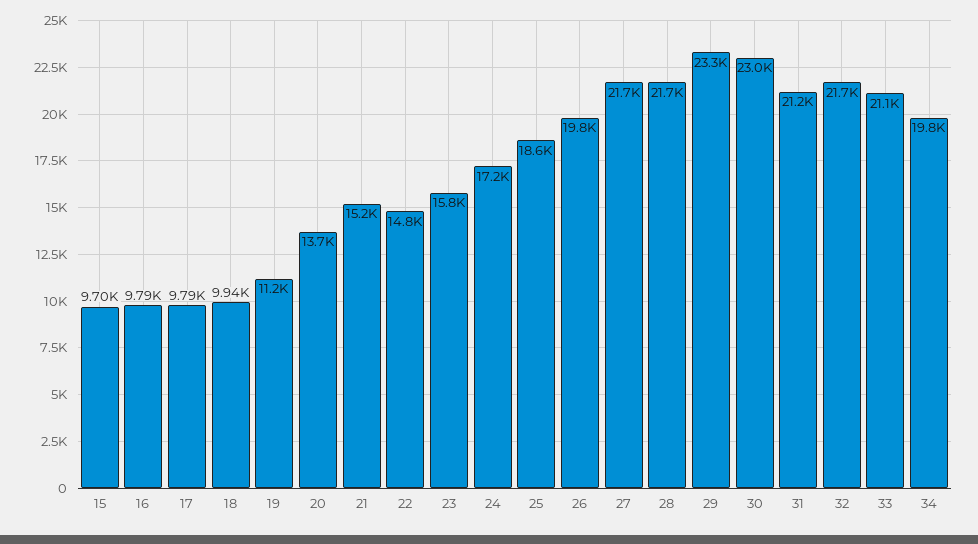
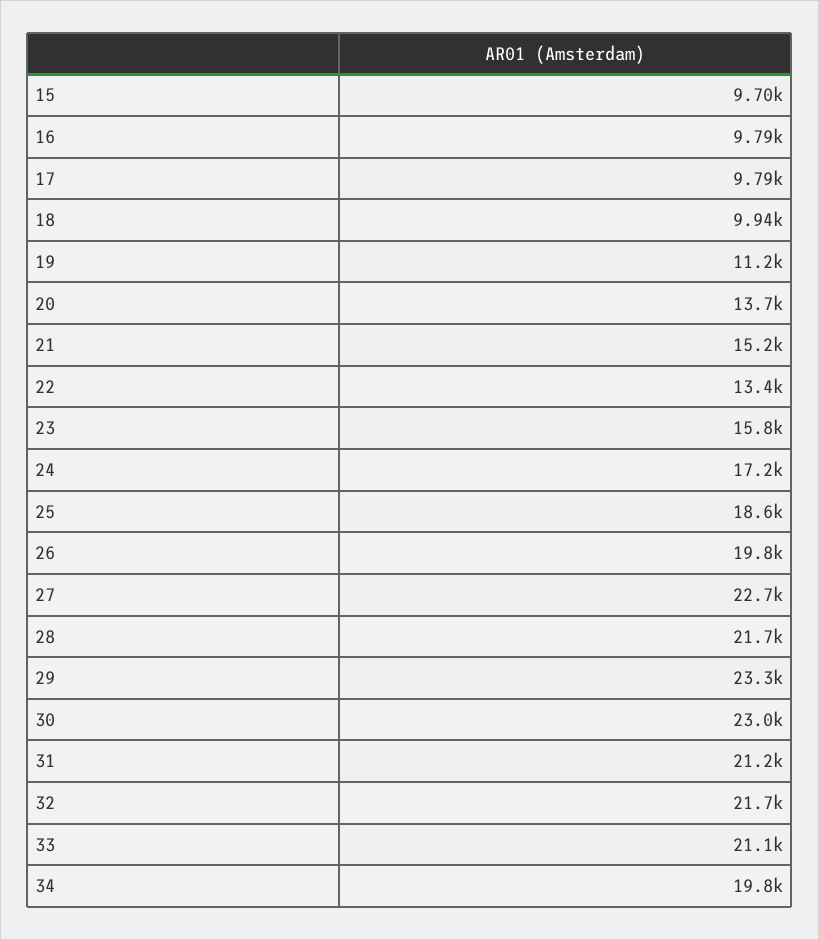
  {
    "15": 9700,
    "16": 9790,
    "17": 9790,
    "18": 9940,
    "19": 11200,
    "20": 13700,
    "21": 15200,
-   "22": 14800,
+   "22": 13400,
    "23": 15800,
    "24": 17200,
    "25": 18600,
    "26": 19800,
-   "27": 21700,
+   "27": 22700,
    "28": 21700,
    "29": 23300,
    "30": 23000,
    "31": 21200,
    "32": 21700,
    "33": 21100,
    "34": 19800
  }

